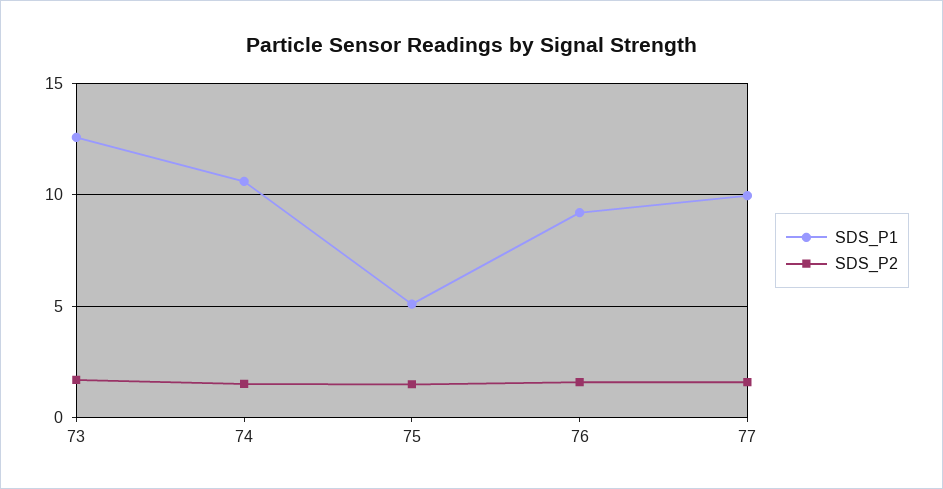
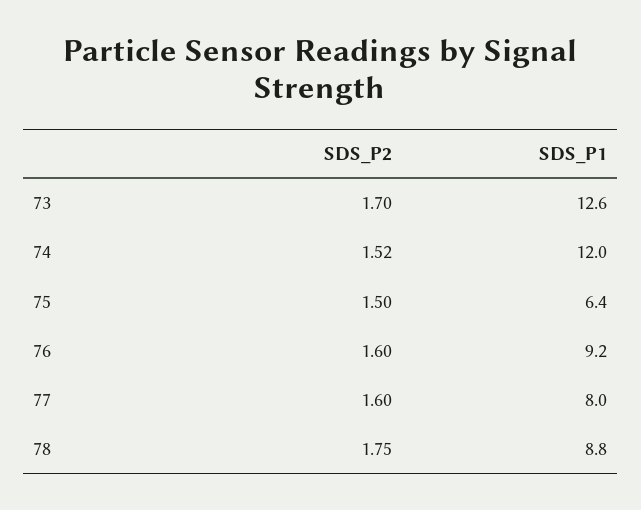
  {
    "SDS_P1": {
      "73": 12.6,
-     "74": 10.5,
+     "74": 12,
-     "75": 5,
+     "75": 6.4,
      "76": 9.2,
-     "77": 10
+     "77": 8,
+     "78": 8.8
    },
    "SDS_P2": {
      "73": 1.7,
      "74": 1.52,
      "75": 1.5,
      "76": 1.6,
-     "77": 1.6
+     "77": 1.6,
+     "78": 1.75
    }
  }

